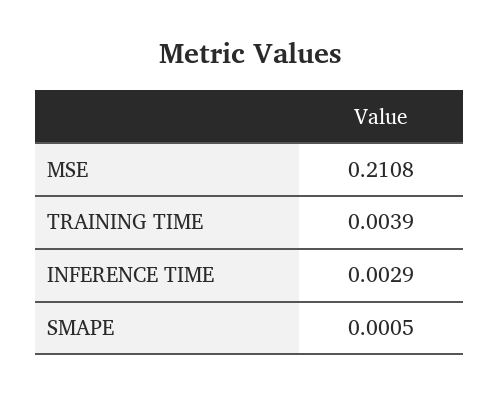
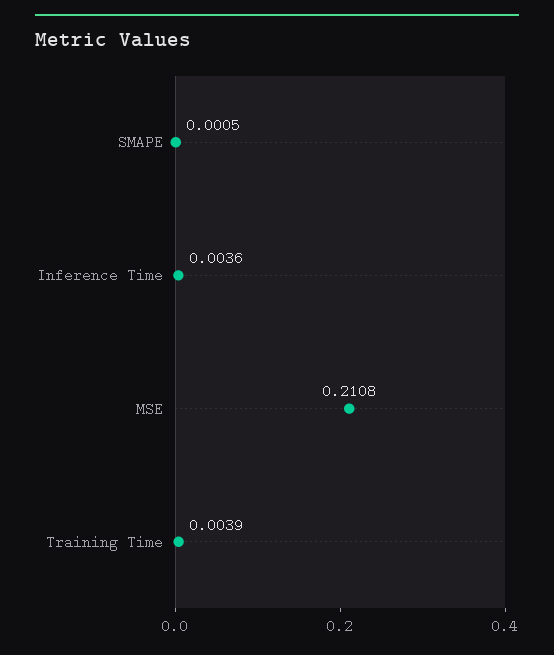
  {
    "MSE": 0.2108,
    "TRAINING TIME": 0.0039,
-   "INFERENCE TIME": 0.0029,
+   "INFERENCE TIME": 0.0036,
    "SMAPE": 0.0005
  }

